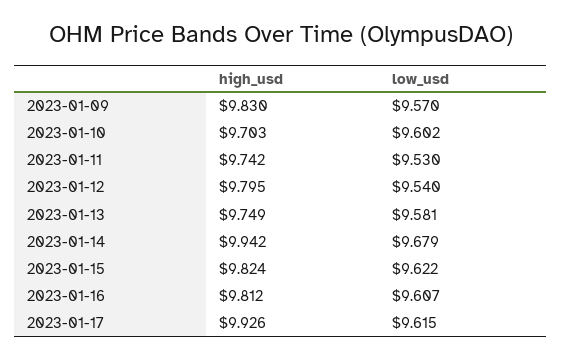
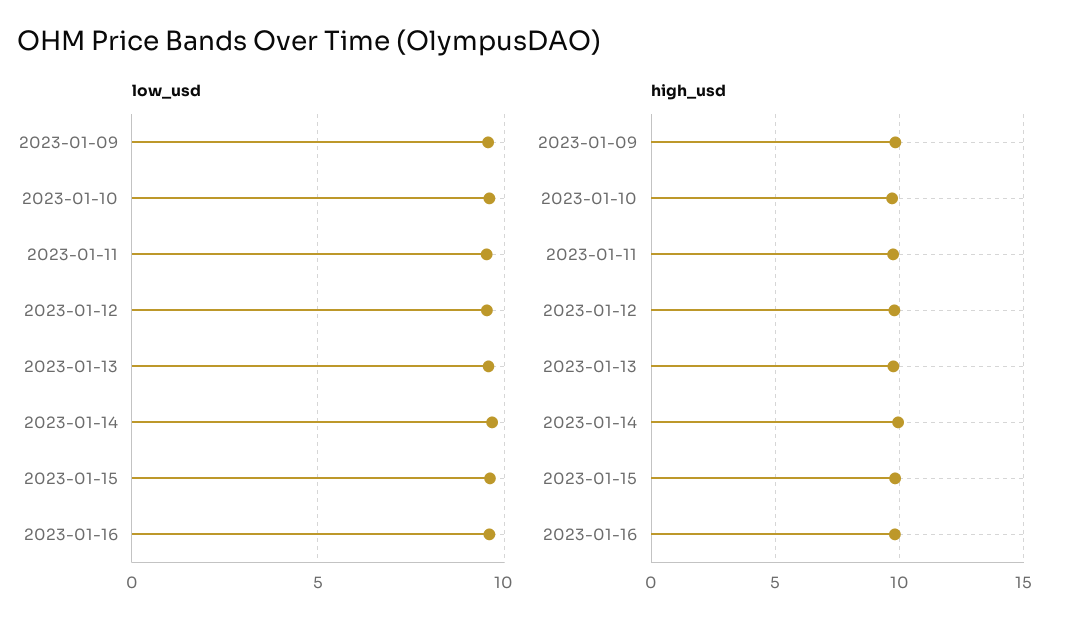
  {
    "high_usd": {
      "2023-01-09": 9.83,
      "2023-01-10": 9.703,
      "2023-01-11": 9.742,
      "2023-01-12": 9.795,
      "2023-01-13": 9.749,
      "2023-01-14": 9.942,
      "2023-01-15": 9.824,
-     "2023-01-16": 9.812,
+     "2023-01-16": 9.812
-     "2023-01-17": 9.926
    },
    "low_usd": {
      "2023-01-09": 9.57,
      "2023-01-10": 9.602,
      "2023-01-11": 9.53,
      "2023-01-12": 9.54,
      "2023-01-13": 9.581,
      "2023-01-14": 9.679,
      "2023-01-15": 9.622,
-     "2023-01-16": 9.607,
+     "2023-01-16": 9.607
-     "2023-01-17": 9.615
    }
  }

